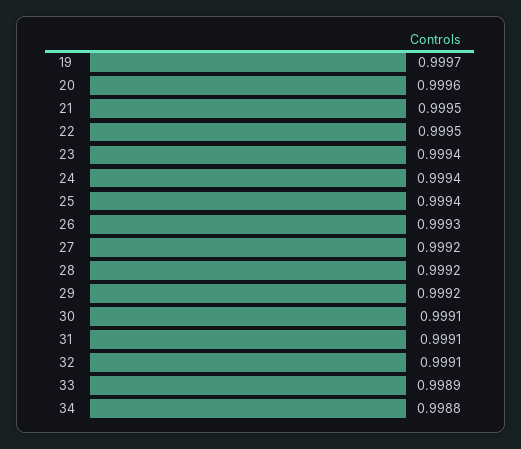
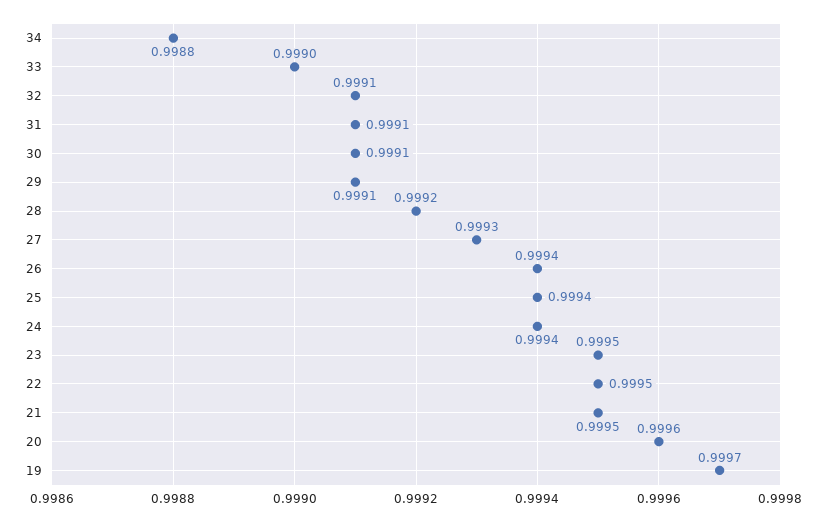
  {
    "19": 0.9997,
    "20": 0.9996,
    "21": 0.9995,
    "22": 0.9995,
-   "23": 0.9994,
+   "23": 0.9995,
    "24": 0.9994,
    "25": 0.9994,
-   "26": 0.9993,
+   "26": 0.9994,
-   "27": 0.9992,
+   "27": 0.9993,
    "28": 0.9992,
-   "29": 0.9992,
+   "29": 0.9991,
    "30": 0.9991,
    "31": 0.9991,
    "32": 0.9991,
-   "33": 0.9989,
+   "33": 0.999,
    "34": 0.9988
  }

